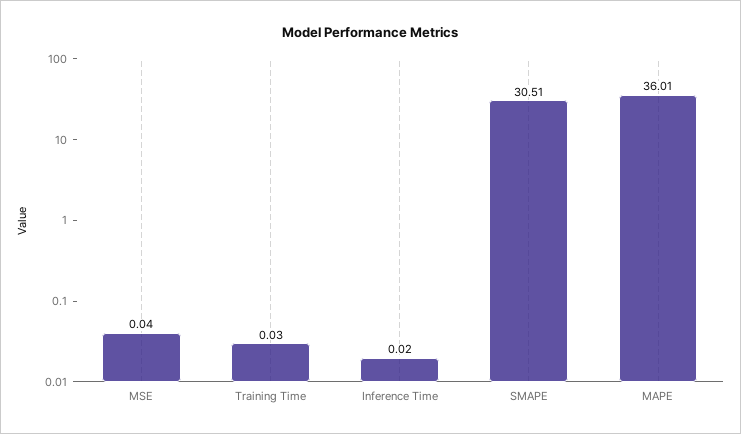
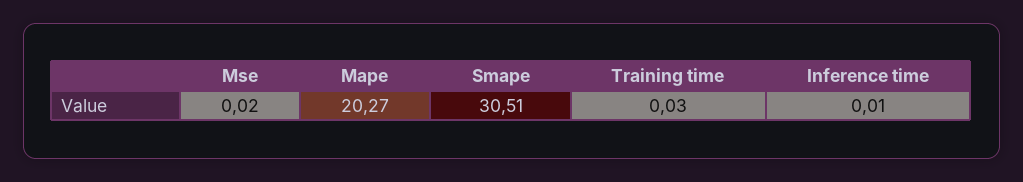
  {
-   "MSE": 0.04,
+   "MSE": 0.02,
    "Training Time": 0.03,
-   "Inference Time": 0.02,
+   "Inference Time": 0.01,
    "SMAPE": 30.51,
-   "MAPE": 36.01
+   "MAPE": 20.27
  }

